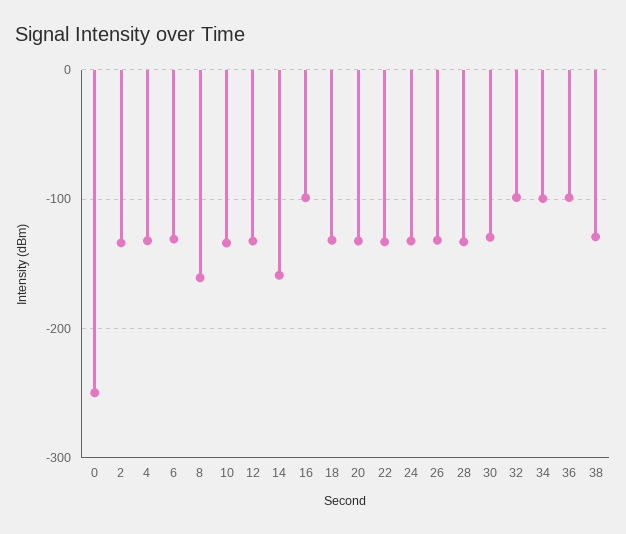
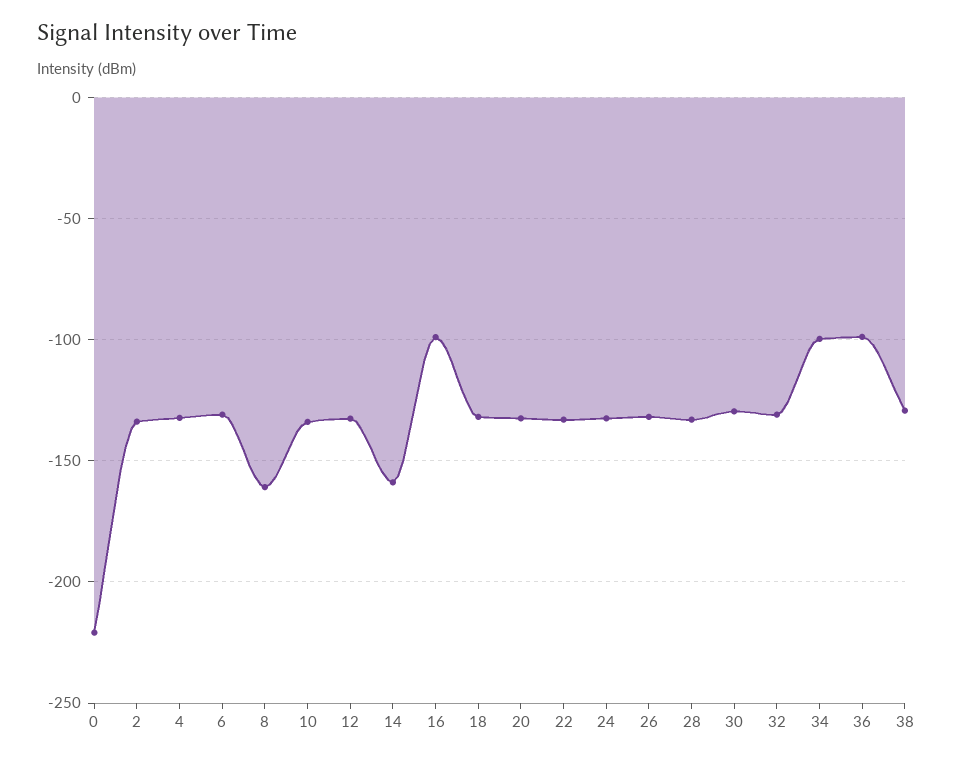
  {
-   "0": -250,
+   "0": -220,
    "2": -135,
    "4": -130,
    "6": -130,
    "8": -160,
    "10": -135,
    "12": -135,
    "14": -160,
    "16": -100,
    "18": -130,
    "20": -130,
    "22": -135,
    "24": -130,
    "26": -130,
    "28": -135,
    "30": -130,
-   "32": -100,
+   "32": -130,
    "34": -100,
    "36": -100,
    "38": -130
  }

